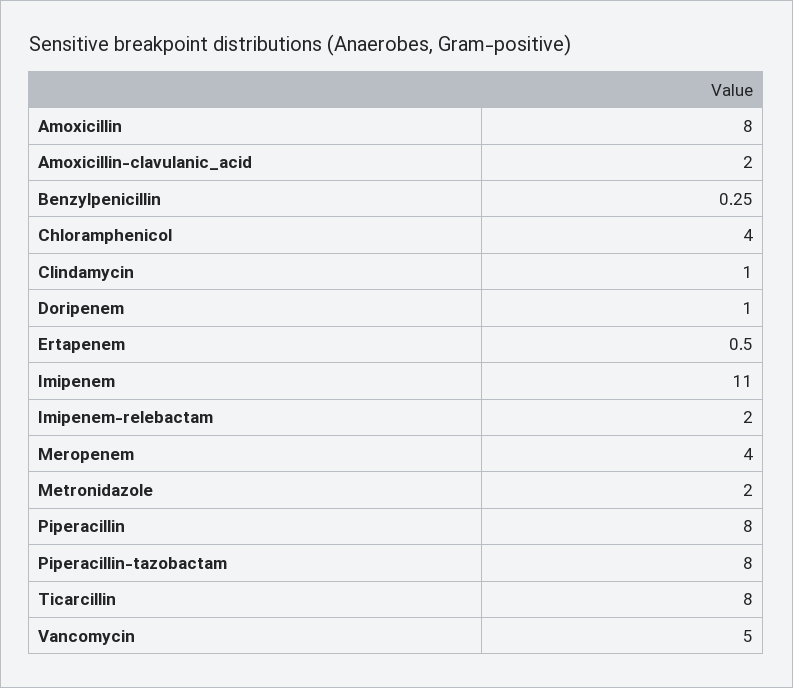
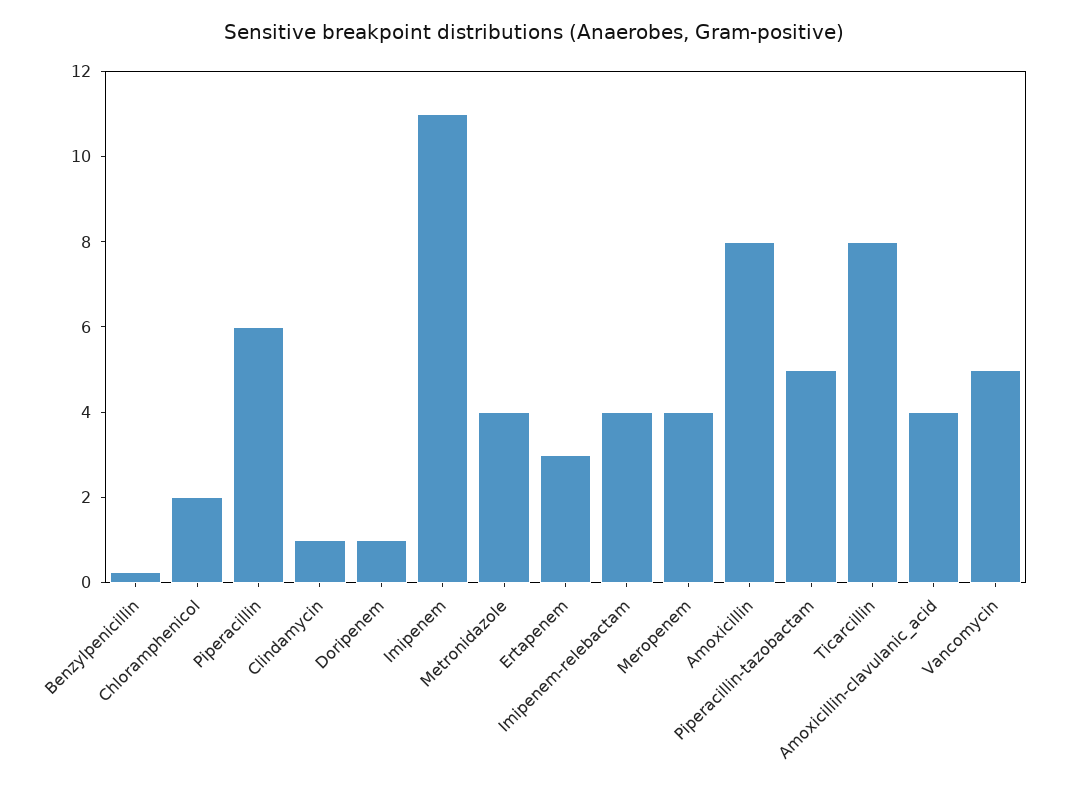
  {
    "Amoxicillin": 8,
-   "Amoxicillin-clavulanic_acid": 2,
+   "Amoxicillin-clavulanic_acid": 4,
    "Benzylpenicillin": 0.25,
-   "Chloramphenicol": 4,
+   "Chloramphenicol": 2,
    "Clindamycin": 1,
    "Doripenem": 1,
-   "Ertapenem": 0.5,
+   "Ertapenem": 3,
    "Imipenem": 11,
-   "Imipenem-relebactam": 2,
+   "Imipenem-relebactam": 4,
    "Meropenem": 4,
-   "Metronidazole": 2,
+   "Metronidazole": 4,
-   "Piperacillin": 8,
+   "Piperacillin": 6,
-   "Piperacillin-tazobactam": 8,
+   "Piperacillin-tazobactam": 5,
    "Ticarcillin": 8,
    "Vancomycin": 5
  }

